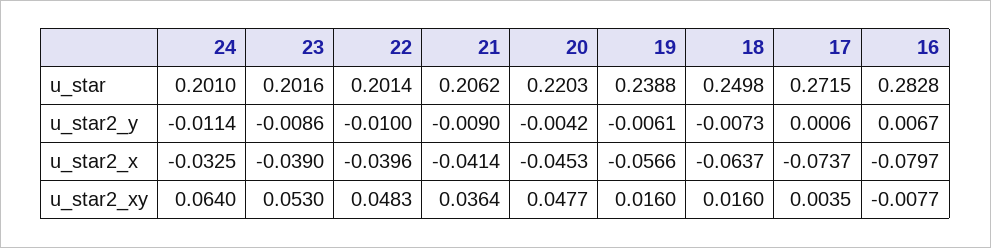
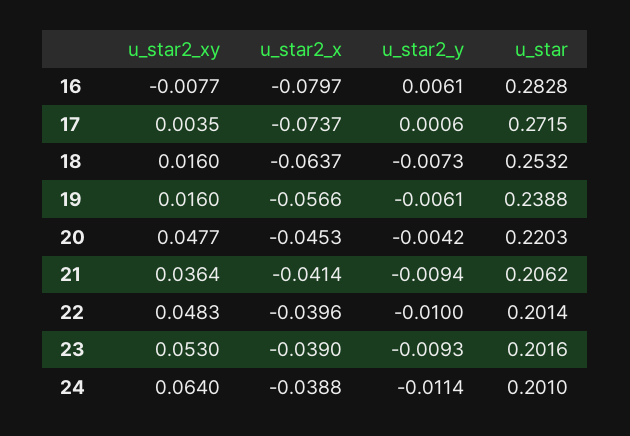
  {
    "24": {
      "u_star": 0.201,
      "u_star2_y": -0.0114,
-     "u_star2_x": -0.0325,
+     "u_star2_x": -0.0388,
      "u_star2_xy": 0.064
    },
    "23": {
      "u_star": 0.2016,
-     "u_star2_y": -0.0086,
+     "u_star2_y": -0.0093,
      "u_star2_x": -0.039,
      "u_star2_xy": 0.053
    },
    "22": {
      "u_star": 0.2014,
      "u_star2_y": -0.01,
      "u_star2_x": -0.0396,
      "u_star2_xy": 0.0483
    },
    "21": {
      "u_star": 0.2062,
-     "u_star2_y": -0.009,
+     "u_star2_y": -0.0094,
      "u_star2_x": -0.0414,
      "u_star2_xy": 0.0364
    },
    "20": {
      "u_star": 0.2203,
      "u_star2_y": -0.0042,
      "u_star2_x": -0.0453,
      "u_star2_xy": 0.0477
    },
    "19": {
      "u_star": 0.2388,
      "u_star2_y": -0.0061,
      "u_star2_x": -0.0566,
      "u_star2_xy": 0.016
    },
    "18": {
-     "u_star": 0.2498,
+     "u_star": 0.2532,
      "u_star2_y": -0.0073,
      "u_star2_x": -0.0637,
      "u_star2_xy": 0.016
    },
    "17": {
      "u_star": 0.2715,
      "u_star2_y": 0.0006,
      "u_star2_x": -0.0737,
      "u_star2_xy": 0.0035
    },
    "16": {
      "u_star": 0.2828,
-     "u_star2_y": 0.0067,
+     "u_star2_y": 0.0061,
      "u_star2_x": -0.0797,
      "u_star2_xy": -0.0077
    }
  }

